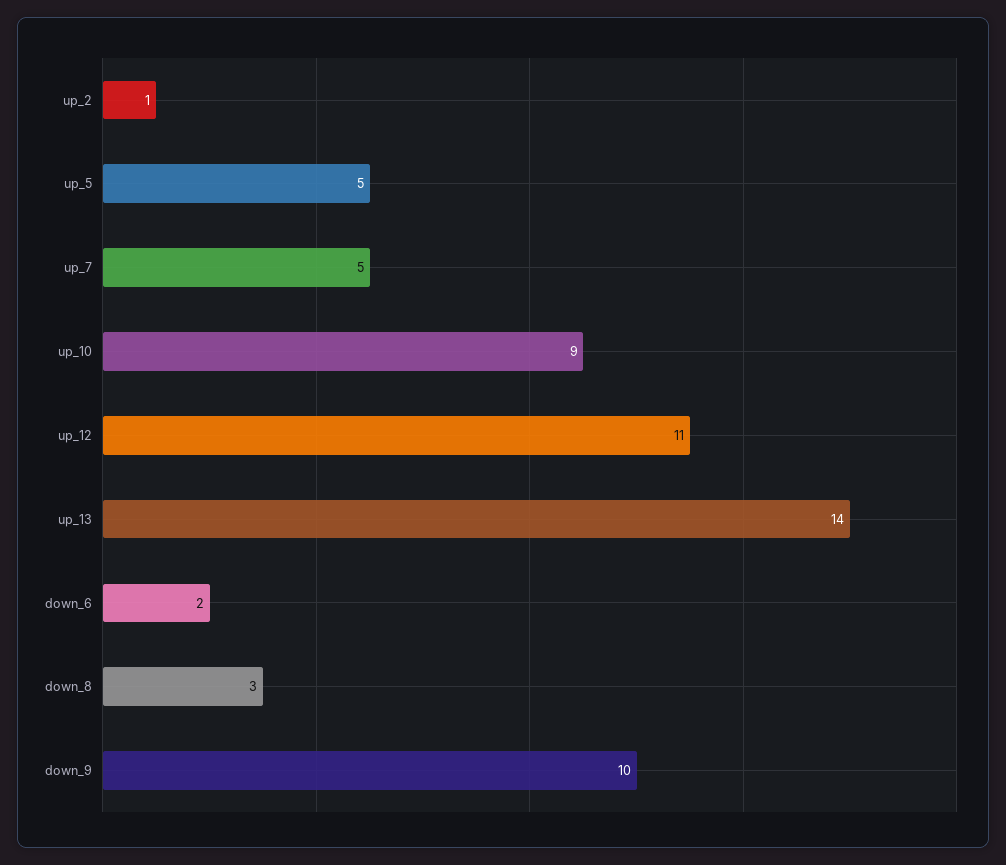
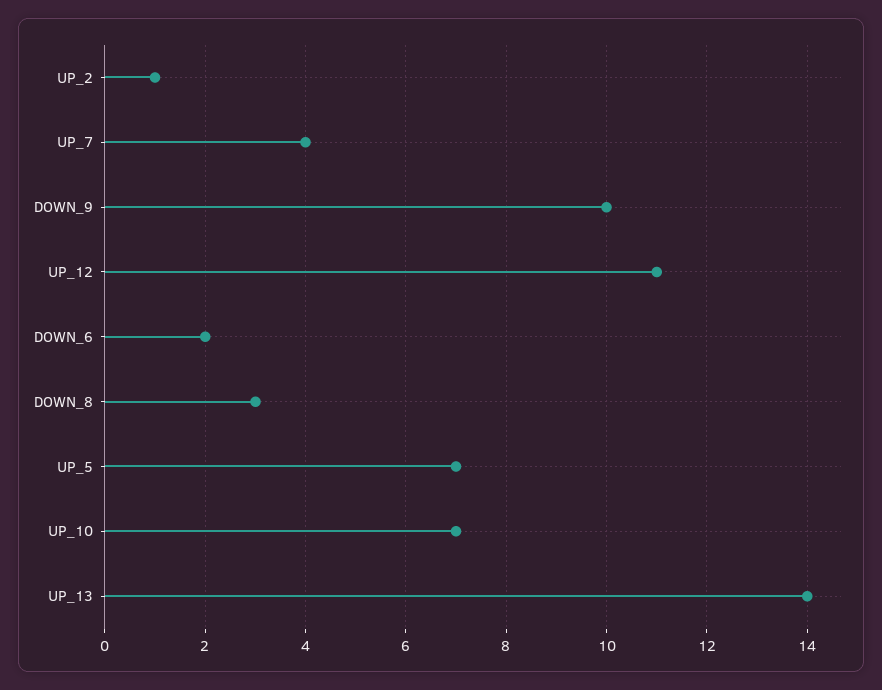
  {
    "up_2": 1,
-   "up_5": 5,
+   "up_5": 7,
-   "up_7": 5,
+   "up_7": 4,
-   "up_10": 9,
+   "up_10": 7,
    "up_12": 11,
    "up_13": 14,
    "down_6": 2,
    "down_8": 3,
    "down_9": 10
  }

